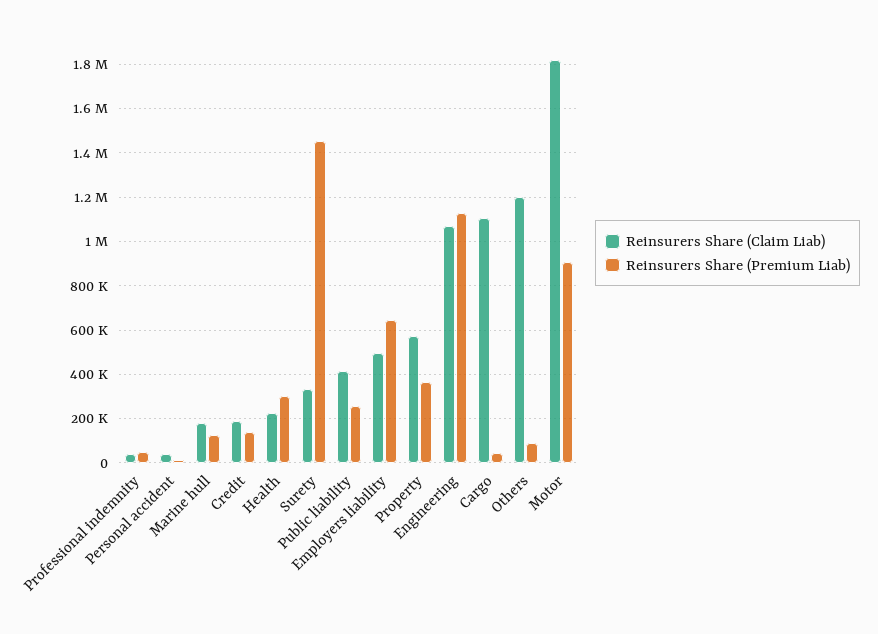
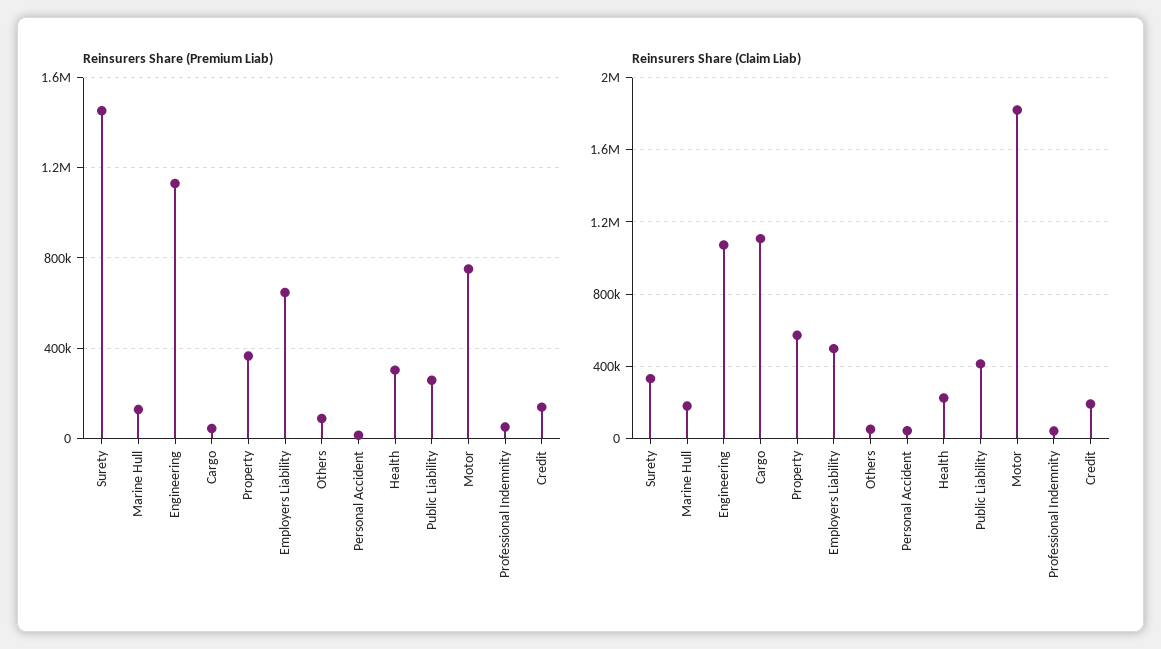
  {
    "Reinsurers Share (Claim Liab)": {
      "Professional indemnity": 50000,
      "Personal accident": 50000,
      "Marine hull": 200000,
      "Credit": 200000,
      "Health": 200000,
      "Surety": 350000,
      "Public liability": 400000,
      "Employers liability": 500000,
      "Property": 550000,
      "Engineering": 1050000,
      "Cargo": 1100000,
-     "Others": 1200000,
+     "Others": 50000,
      "Motor": 1800000
    },
    "Reinsurers Share (Premium Liab)": {
      "Professional indemnity": 50000,
      "Personal accident": 0,
      "Marine hull": 150000,
      "Credit": 150000,
      "Health": 300000,
      "Surety": 1450000,
      "Public liability": 250000,
      "Employers liability": 650000,
      "Property": 350000,
      "Engineering": 1150000,
      "Cargo": 50000,
      "Others": 100000,
-     "Motor": 900000
+     "Motor": 750000
    }
  }

